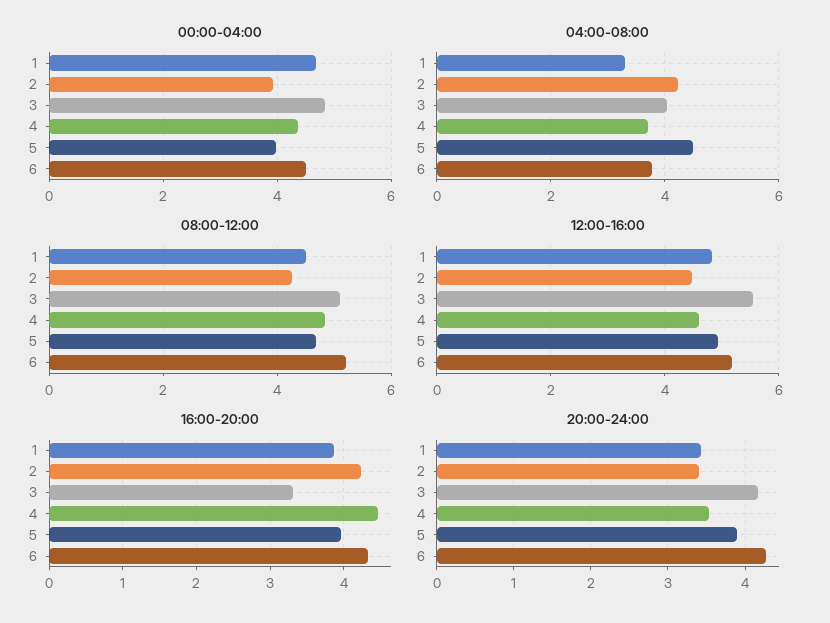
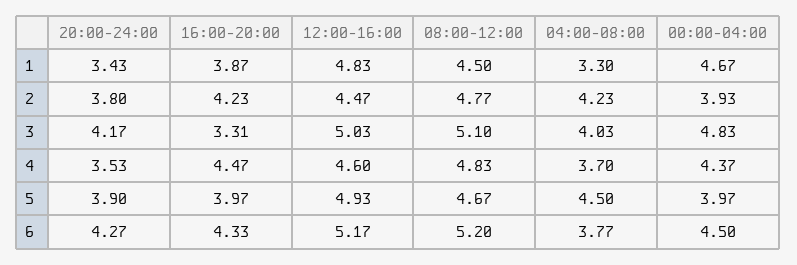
  {
    "00:00-04:00": {
      "1": 4.67,
      "2": 3.93,
      "3": 4.83,
      "4": 4.37,
      "5": 3.97,
      "6": 4.5
    },
    "04:00-08:00": {
      "1": 3.3,
      "2": 4.23,
      "3": 4.03,
      "4": 3.7,
      "5": 4.5,
      "6": 3.77
    },
    "08:00-12:00": {
      "1": 4.5,
-     "2": 4.2,
+     "2": 4.77,
      "3": 5.1,
      "4": 4.83,
      "5": 4.67,
      "6": 5.2
    },
    "12:00-16:00": {
      "1": 4.83,
      "2": 4.47,
-     "3": 5.6,
+     "3": 5.03,
      "4": 4.6,
      "5": 4.93,
      "6": 5.17
    },
    "16:00-20:00": {
      "1": 3.87,
      "2": 4.23,
      "3": 3.31,
      "4": 4.47,
      "5": 3.97,
      "6": 4.33
    },
    "20:00-24:00": {
      "1": 3.43,
-     "2": 3.4,
+     "2": 3.8,
      "3": 4.17,
      "4": 3.53,
      "5": 3.9,
      "6": 4.27
    }
  }

